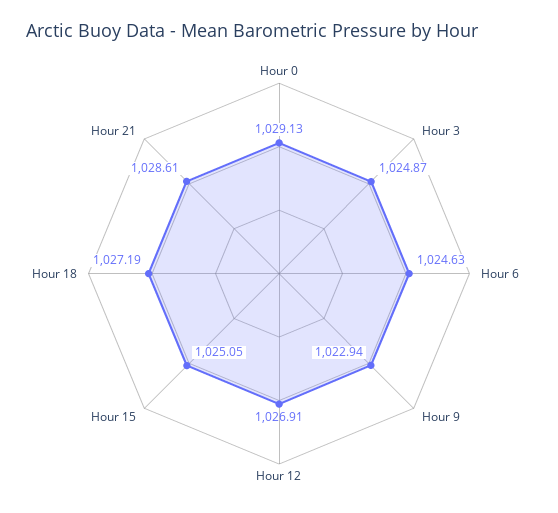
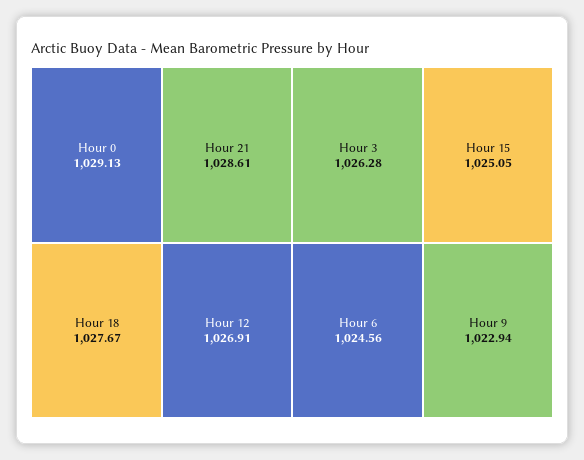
  {
    "Hour 0": 1029.13,
-   "Hour 3": 1024.87,
+   "Hour 3": 1026.28,
-   "Hour 6": 1024.63,
+   "Hour 6": 1024.56,
    "Hour 9": 1022.94,
    "Hour 12": 1026.91,
    "Hour 15": 1025.05,
-   "Hour 18": 1027.19,
+   "Hour 18": 1027.67,
    "Hour 21": 1028.61
  }

